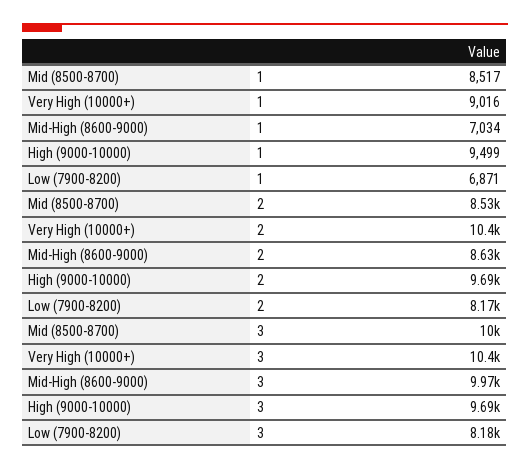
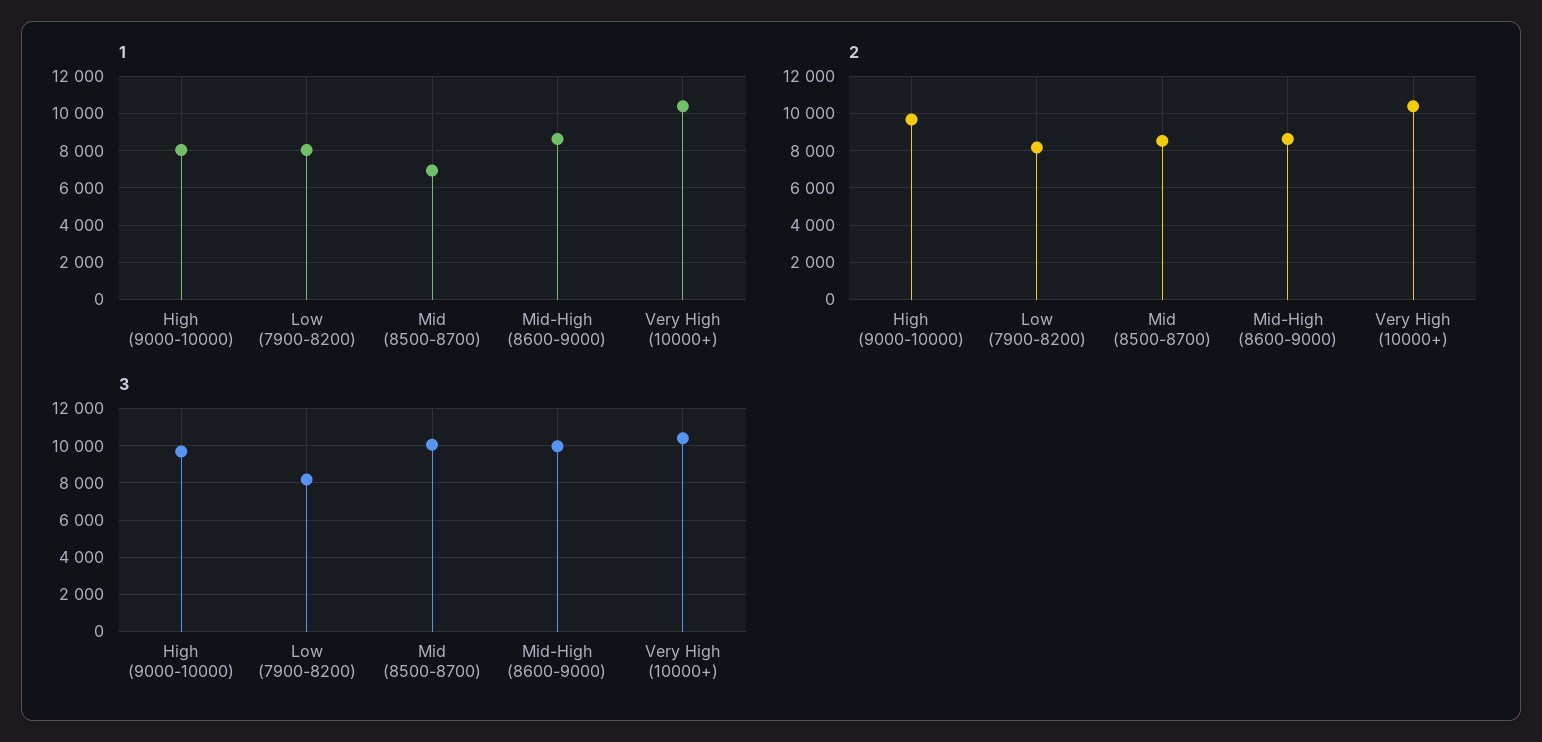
  {
    "1": {
-     "Mid (8500-8700)": 8517,
+     "Mid (8500-8700)": 7000,
-     "Very High (10000+)": 9016,
+     "Very High (10000+)": 10500,
-     "Mid-High (8600-9000)": 7034,
+     "Mid-High (8600-9000)": 8500,
-     "High (9000-10000)": 9499,
+     "High (9000-10000)": 8000,
-     "Low (7900-8200)": 6871
+     "Low (7900-8200)": 8000
    },
    "2": {
      "Mid (8500-8700)": 8530,
      "Very High (10000+)": 10400,
      "Mid-High (8600-9000)": 8630,
      "High (9000-10000)": 9690,
      "Low (7900-8200)": 8170
    },
    "3": {
      "Mid (8500-8700)": 10000,
      "Very High (10000+)": 10400,
      "Mid-High (8600-9000)": 9970,
      "High (9000-10000)": 9690,
      "Low (7900-8200)": 8180
    }
  }

